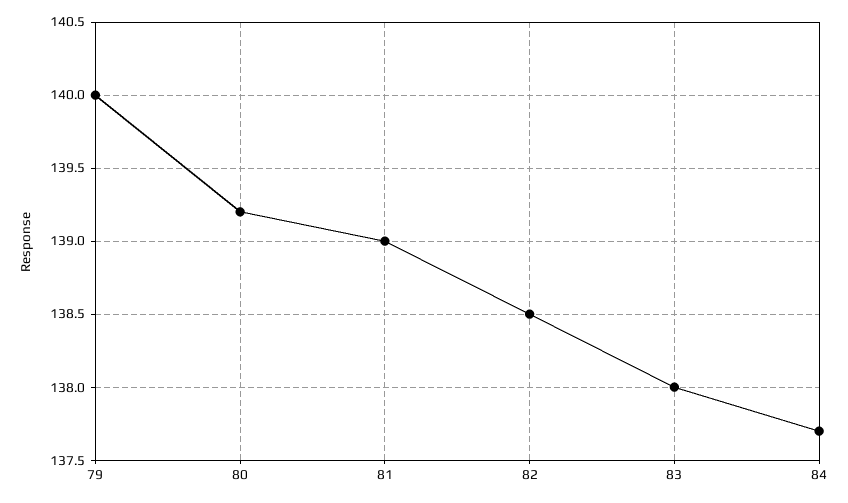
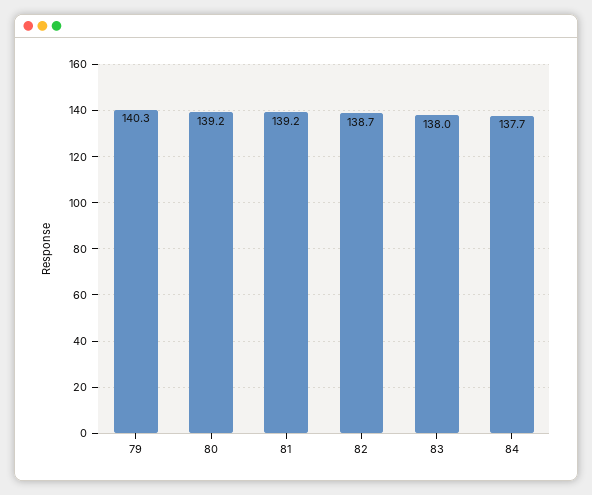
  {
-   "79": 140,
+   "79": 140.3,
    "80": 139.2,
-   "81": 139,
+   "81": 139.2,
-   "82": 138.5,
+   "82": 138.7,
    "83": 138,
    "84": 137.7
  }

